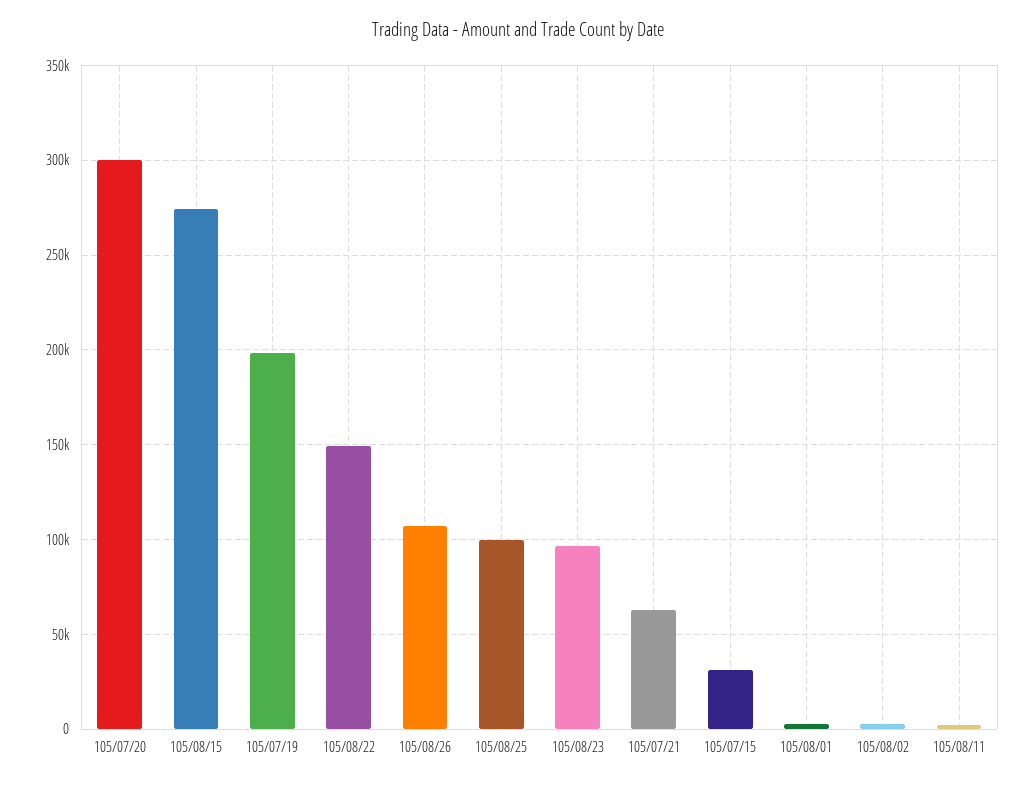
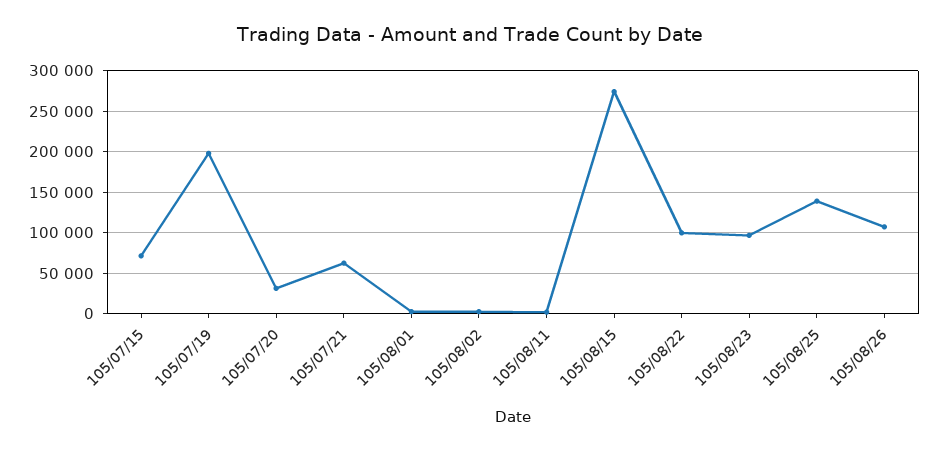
  {
-   "105/07/20": 300000,
+   "105/07/20": 30000,
    "105/08/15": 275000,
    "105/07/19": 200000,
-   "105/08/22": 150000,
+   "105/08/22": 100000,
    "105/08/26": 105000,
-   "105/08/25": 100000,
+   "105/08/25": 140000,
    "105/08/23": 95000,
    "105/07/21": 65000,
-   "105/07/15": 30000,
+   "105/07/15": 70000,
    "105/08/01": 5000,
    "105/08/02": 5000,
    "105/08/11": 0
  }

